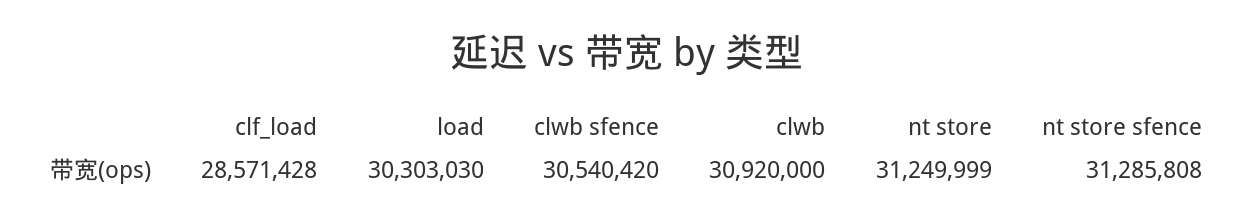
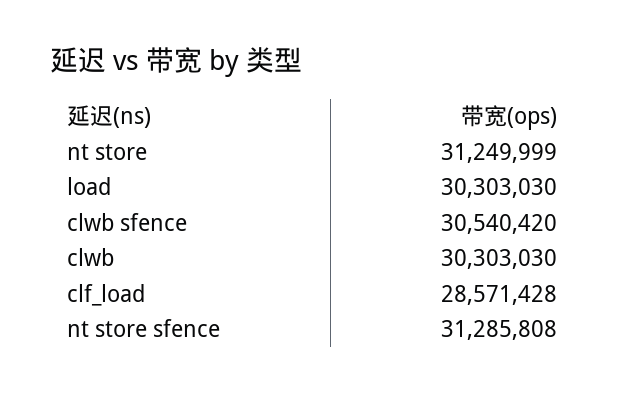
  {
    "clf_load": 28571428,
    "load": 30303030,
    "clwb sfence": 30540420,
-   "clwb": 30920000,
+   "clwb": 30303030,
    "nt store": 31249999,
    "nt store sfence": 31285808
  }

